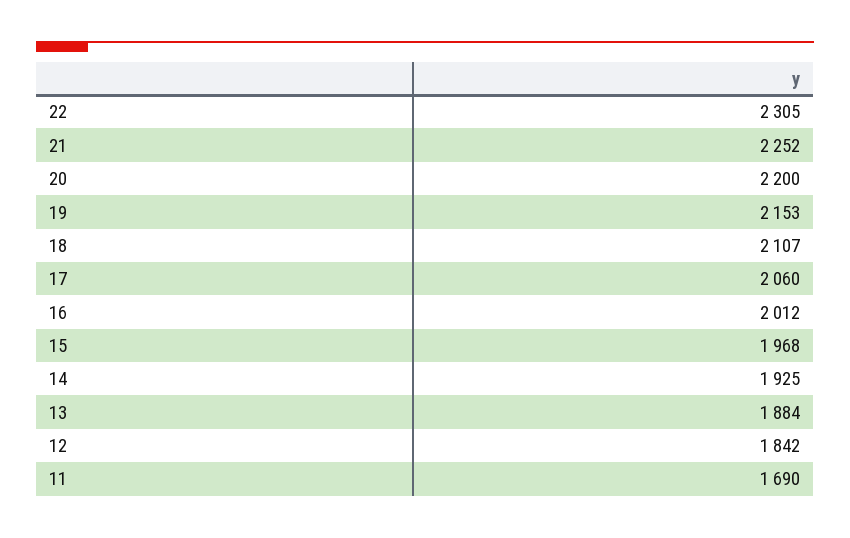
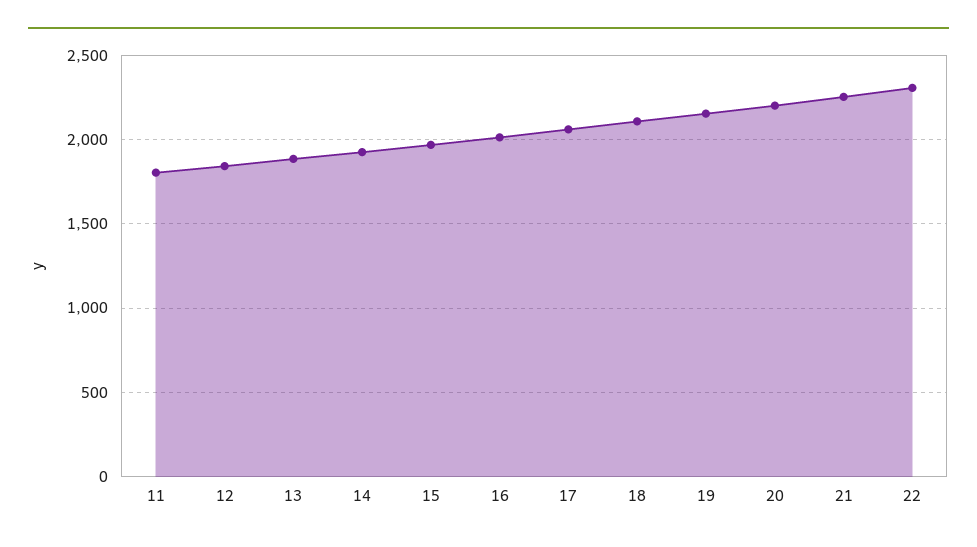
  {
    "22": 2305,
    "21": 2252,
    "20": 2200,
    "19": 2153,
    "18": 2107,
    "17": 2060,
    "16": 2012,
    "15": 1968,
    "14": 1925,
    "13": 1884,
    "12": 1842,
-   "11": 1690
+   "11": 1800
  }

